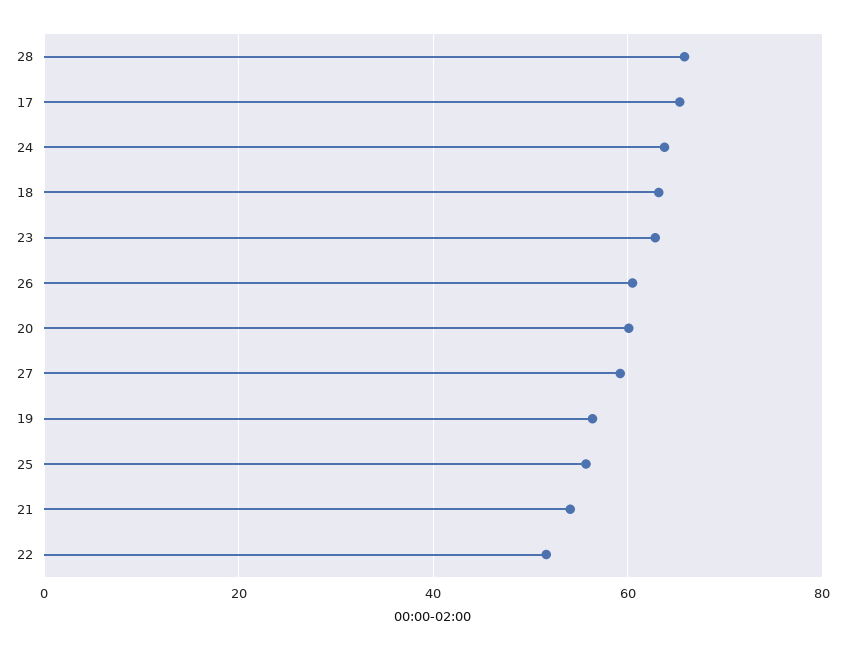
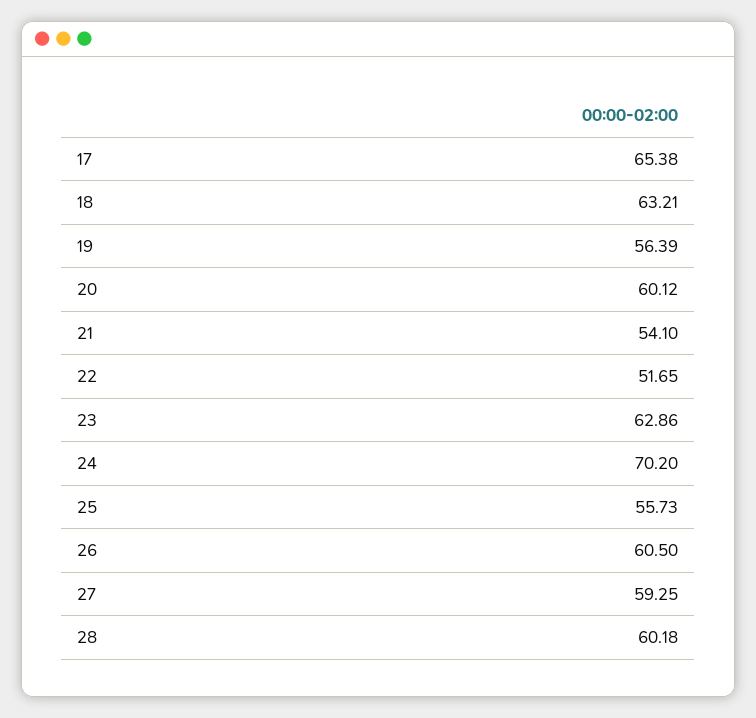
  {
-   "28": 66,
+   "28": 60.18,
    "17": 65.38,
-   "24": 64,
+   "24": 70.2,
    "18": 63.21,
    "23": 62.86,
    "26": 60.5,
    "20": 60.12,
    "27": 59.25,
    "19": 56.39,
    "25": 55.73,
    "21": 54.1,
    "22": 51.65
  }

